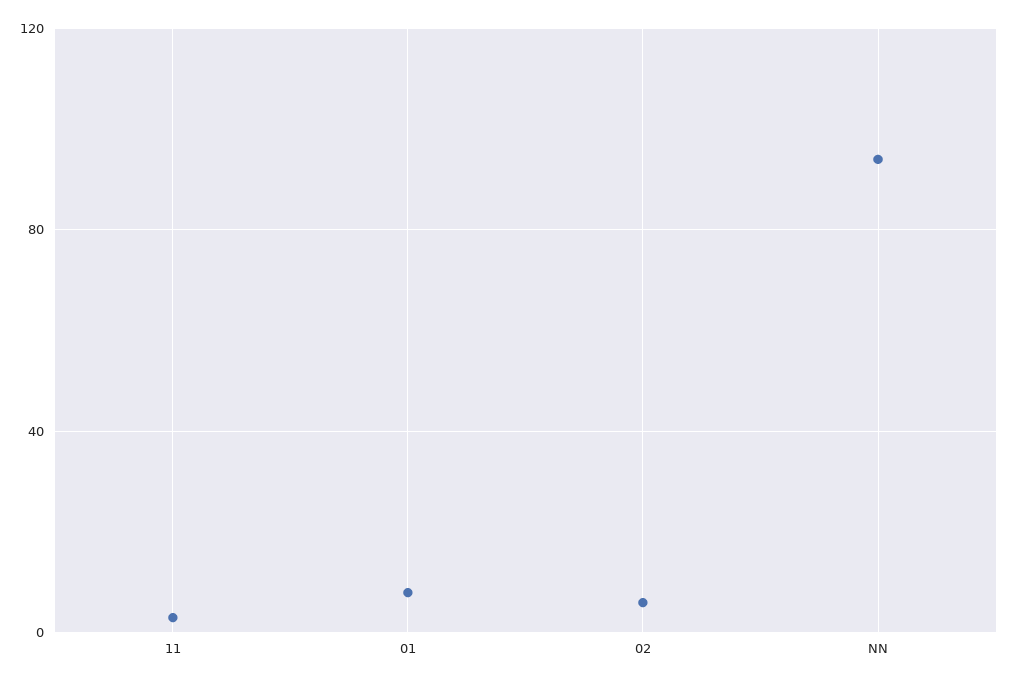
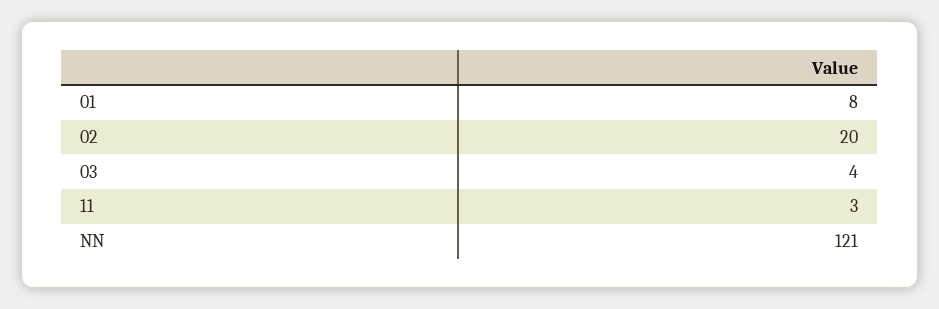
  {
    "11": 3,
    "01": 8,
-   "02": 5,
+   "02": 20,
-   "NN": 95
+   "NN": 121,
+   "03": 4
  }

